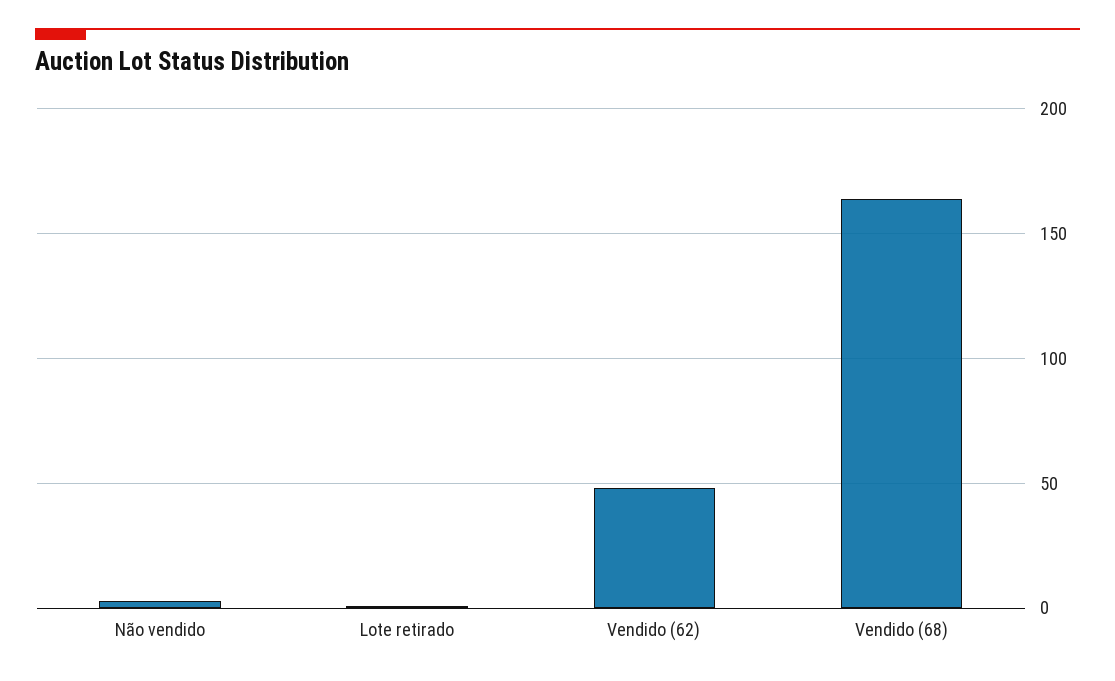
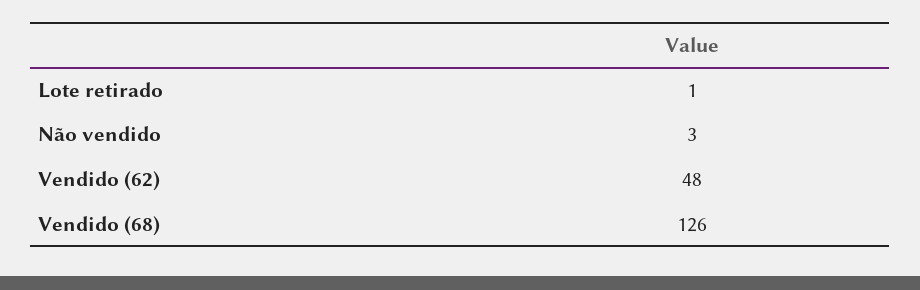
  {
    "Não vendido": 3,
    "Lote retirado": 1,
    "Vendido (62)": 48,
-   "Vendido (68)": 165
+   "Vendido (68)": 126
  }

